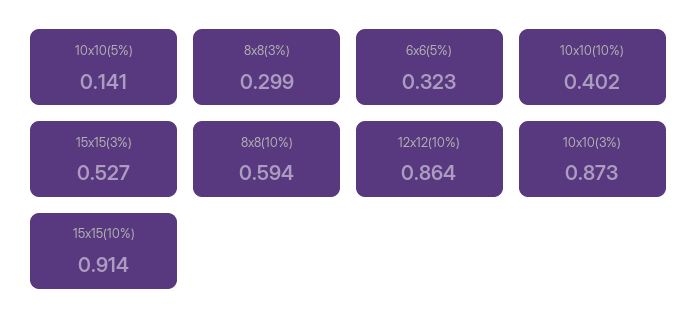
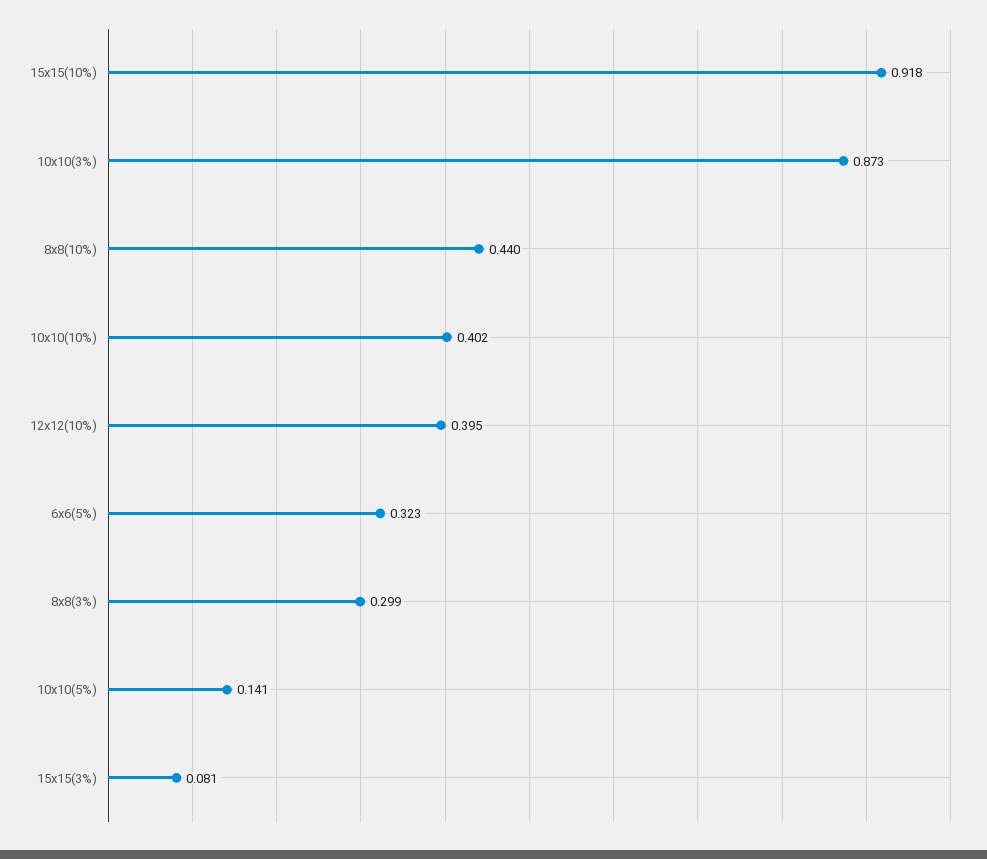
  {
    "10x10(5%)": 0.141,
    "8x8(3%)": 0.299,
    "6x6(5%)": 0.323,
    "10x10(10%)": 0.402,
-   "15x15(3%)": 0.527,
+   "15x15(3%)": 0.081,
-   "8x8(10%)": 0.594,
+   "8x8(10%)": 0.44,
-   "12x12(10%)": 0.864,
+   "12x12(10%)": 0.395,
    "10x10(3%)": 0.873,
-   "15x15(10%)": 0.914
+   "15x15(10%)": 0.918
  }

